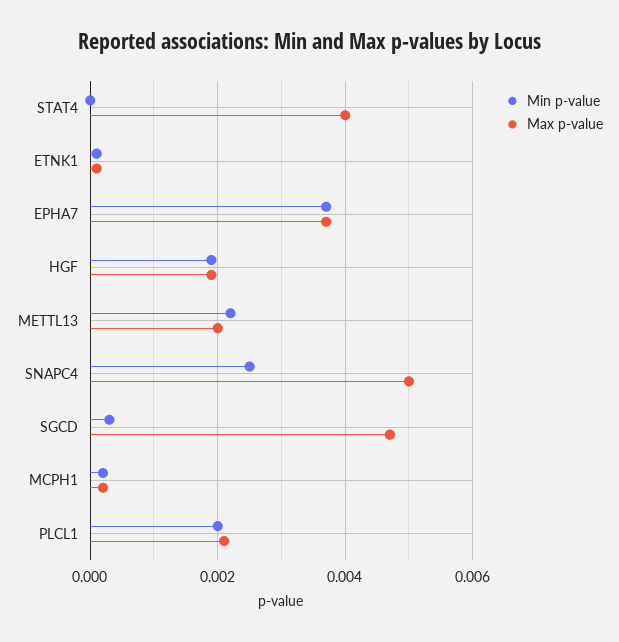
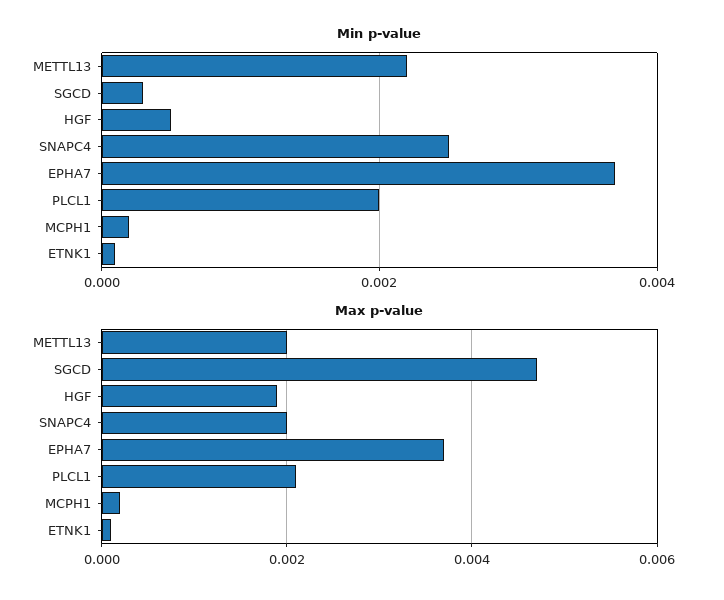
  {
    "Min p-value": {
-     "STAT4": 0,
      "ETNK1": 0,
      "EPHA7": 0.0035,
-     "HGF": 0.002,
+     "HGF": 0.0005,
      "METTL13": 0.002,
      "SNAPC4": 0.0025,
      "SGCD": 0.0005,
      "MCPH1": 0,
      "PLCL1": 0.002
    },
    "Max p-value": {
-     "STAT4": 0.004,
      "ETNK1": 0,
      "EPHA7": 0.0035,
      "HGF": 0.002,
      "METTL13": 0.002,
-     "SNAPC4": 0.005,
+     "SNAPC4": 0.002,
      "SGCD": 0.0045,
      "MCPH1": 0,
      "PLCL1": 0.002
    }
  }

